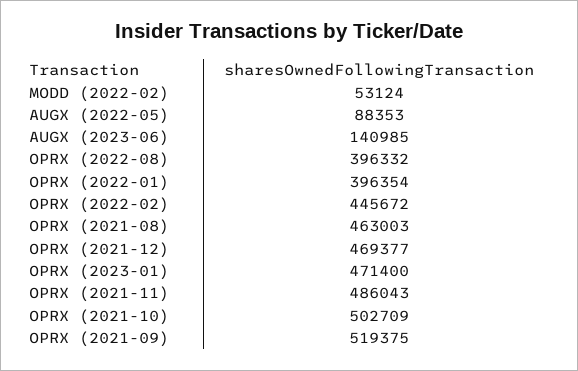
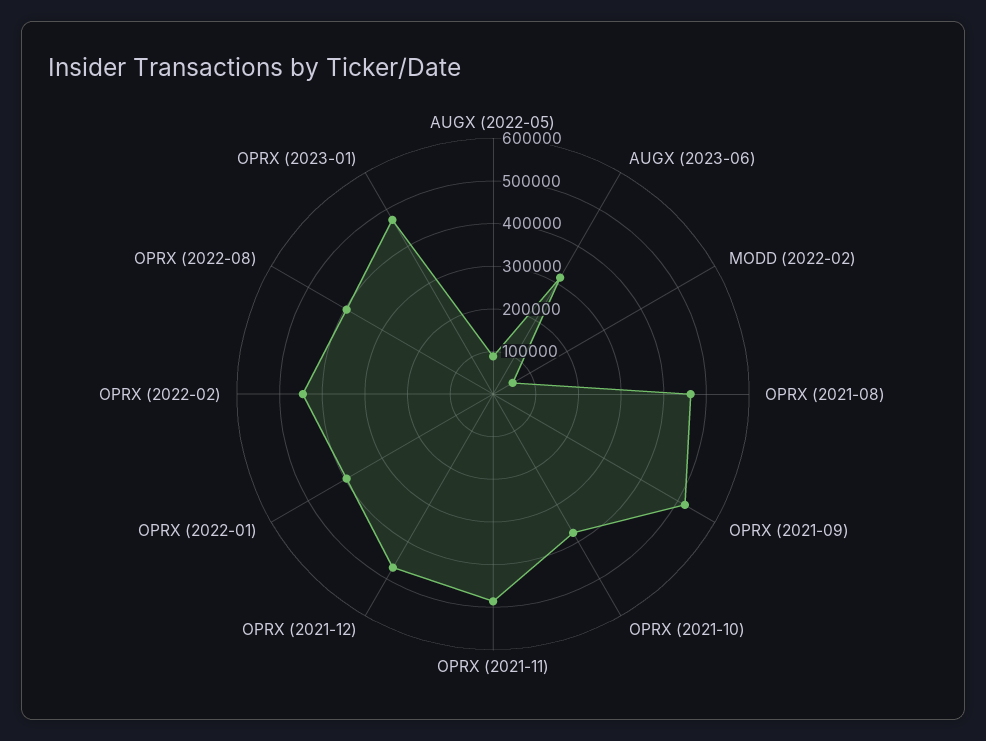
  {
    "MODD (2022-02)": 53124,
    "AUGX (2022-05)": 88353,
-   "AUGX (2023-06)": 140985,
+   "AUGX (2023-06)": 320000,
    "OPRX (2022-08)": 396332,
    "OPRX (2022-01)": 396354,
    "OPRX (2022-02)": 445672,
    "OPRX (2021-08)": 463003,
    "OPRX (2021-12)": 469377,
    "OPRX (2023-01)": 471400,
    "OPRX (2021-11)": 486043,
-   "OPRX (2021-10)": 502709,
+   "OPRX (2021-10)": 380000,
    "OPRX (2021-09)": 519375
  }

